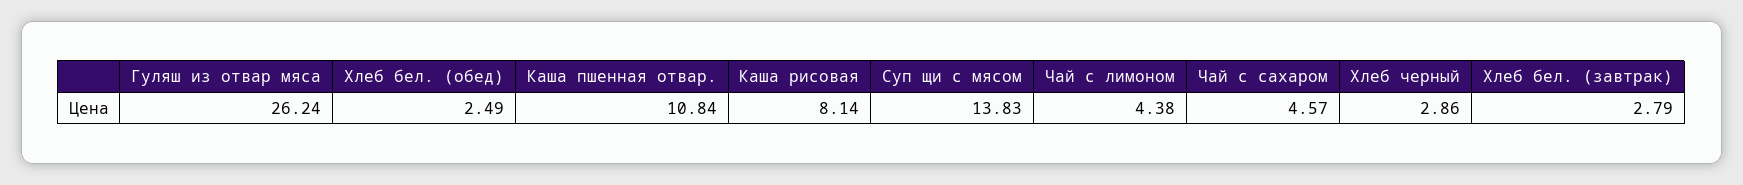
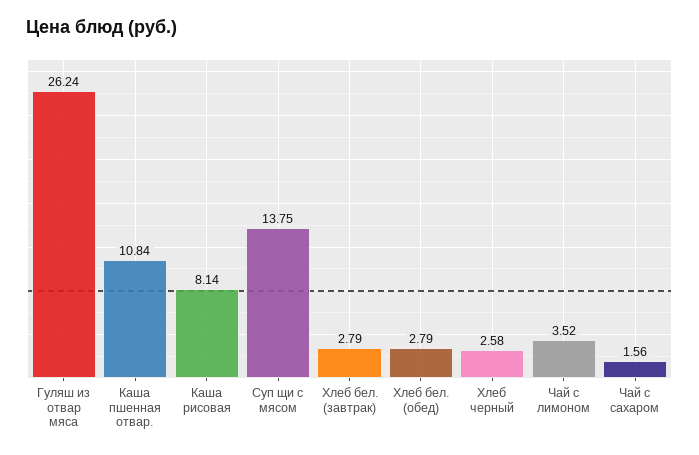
  {
    "Гуляш из отвар мяса": 26.24,
-   "Хлеб бел. (обед)": 2.49,
+   "Хлеб бел. (обед)": 2.79,
    "Каша пшенная отвар.": 10.84,
    "Каша рисовая": 8.14,
-   "Суп щи с мясом": 13.83,
+   "Суп щи с мясом": 13.75,
-   "Чай с лимоном": 4.38,
+   "Чай с лимоном": 3.52,
-   "Чай с сахаром": 4.57,
+   "Чай с сахаром": 1.56,
-   "Хлеб черный": 2.86,
+   "Хлеб черный": 2.58,
    "Хлеб бел. (завтрак)": 2.79
  }

